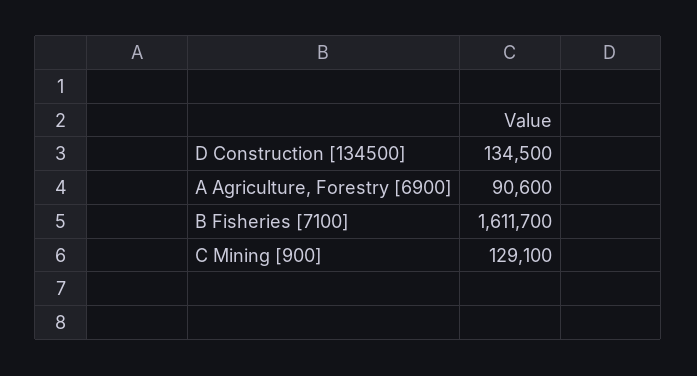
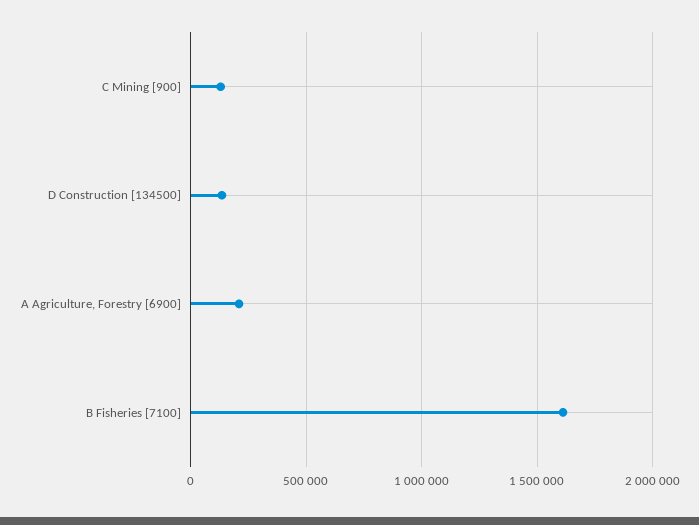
  {
    "D Construction [134500]": 134500,
-   "A Agriculture, Forestry [6900]": 90600,
+   "A Agriculture, Forestry [6900]": 200000,
    "B Fisheries [7100]": 1611700,
    "C Mining [900]": 129100
  }

